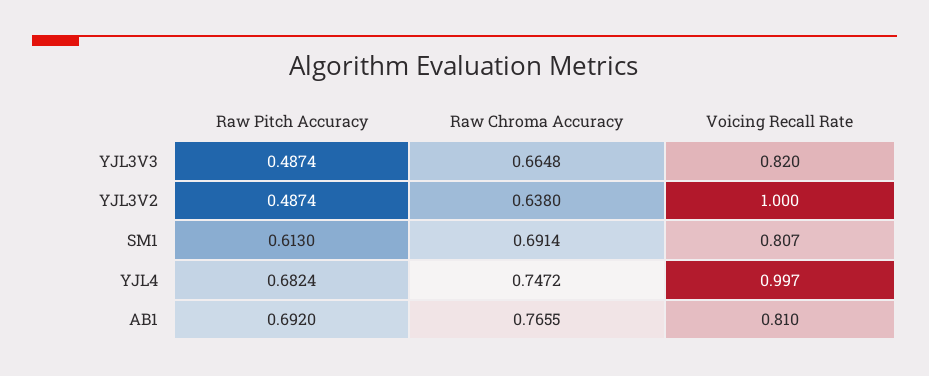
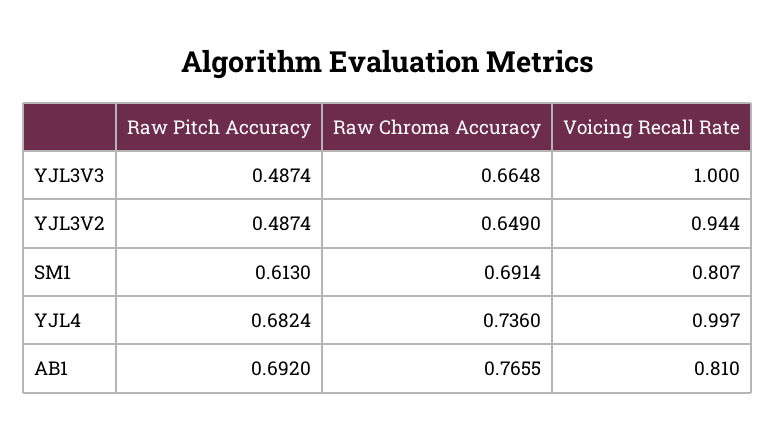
  {
    "Raw Pitch Accuracy": {
      "YJL3V3": 0.4874,
      "YJL3V2": 0.4874,
      "SM1": 0.613,
      "YJL4": 0.6824,
      "AB1": 0.692
    },
    "Raw Chroma Accuracy": {
      "YJL3V3": 0.6648,
-     "YJL3V2": 0.638,
+     "YJL3V2": 0.649,
      "SM1": 0.6914,
-     "YJL4": 0.7472,
+     "YJL4": 0.736,
      "AB1": 0.7655
    },
    "Voicing Recall Rate": {
-     "YJL3V3": 0.82,
+     "YJL3V3": 1,
-     "YJL3V2": 1,
+     "YJL3V2": 0.944,
      "SM1": 0.807,
      "YJL4": 0.997,
      "AB1": 0.81
    }
  }

